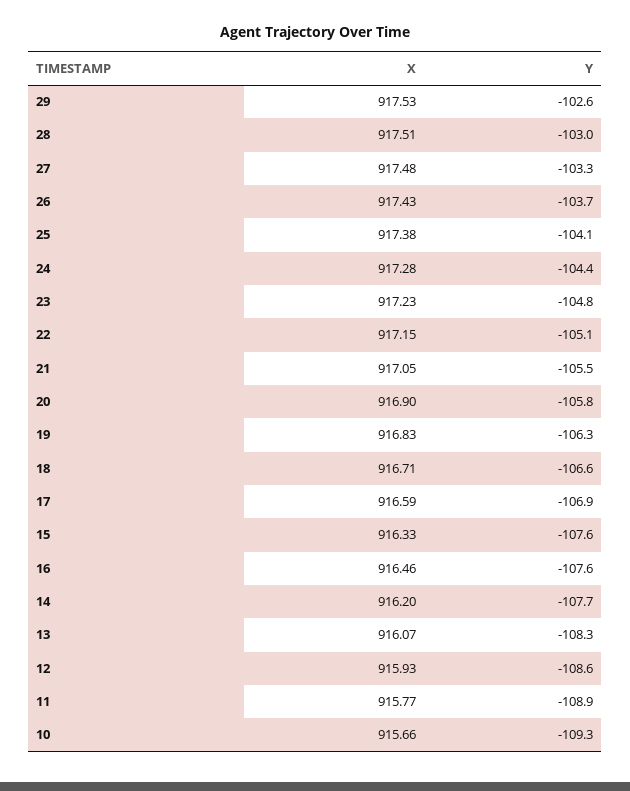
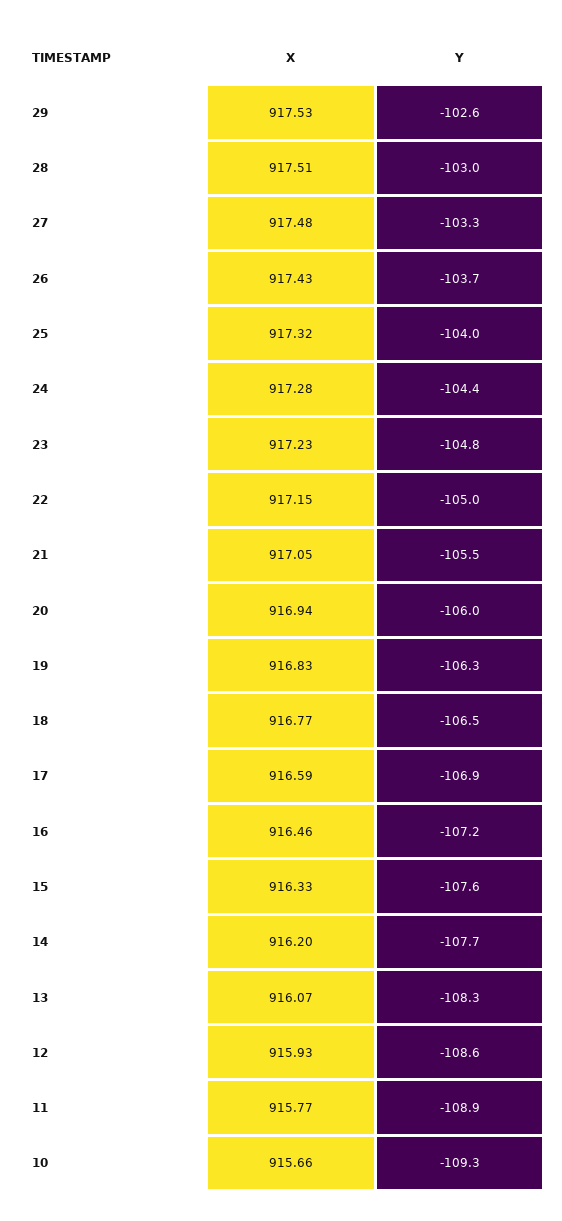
  {
    "X": {
      "29": 917.53,
      "28": 917.51,
      "27": 917.48,
      "26": 917.43,
-     "25": 917.38,
+     "25": 917.32,
      "24": 917.28,
      "23": 917.23,
      "22": 917.15,
      "21": 917.05,
-     "20": 916.9,
+     "20": 916.94,
      "19": 916.83,
-     "18": 916.71,
+     "18": 916.77,
      "17": 916.59,
      "15": 916.33,
      "16": 916.46,
      "14": 916.2,
      "13": 916.07,
      "12": 915.93,
      "11": 915.77,
      "10": 915.66
    },
    "Y": {
      "29": -102.6,
      "28": -103,
      "27": -103.3,
      "26": -103.7,
-     "25": -104.1,
+     "25": -104,
      "24": -104.4,
      "23": -104.8,
-     "22": -105.1,
+     "22": -105,
      "21": -105.5,
-     "20": -105.8,
+     "20": -106,
      "19": -106.3,
-     "18": -106.6,
+     "18": -106.5,
      "17": -106.9,
      "15": -107.6,
-     "16": -107.6,
+     "16": -107.2,
      "14": -107.7,
      "13": -108.3,
      "12": -108.6,
      "11": -108.9,
      "10": -109.3
    }
  }

